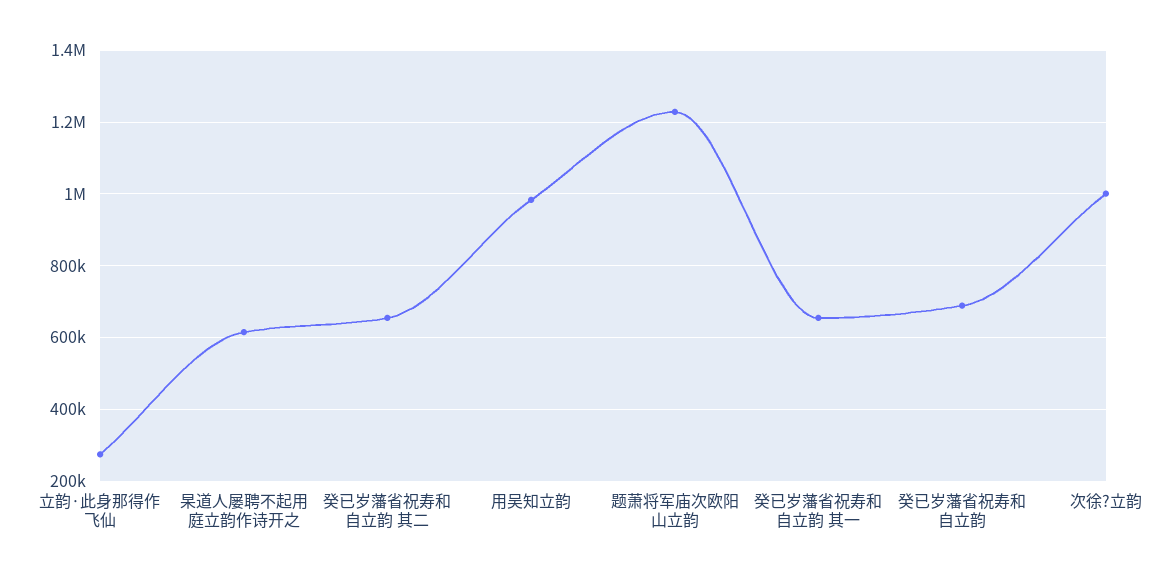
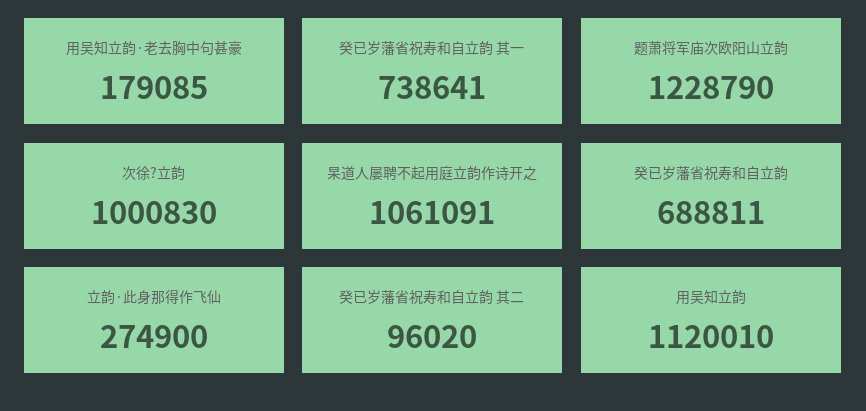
  {
    "立韵·此身那得作飞仙": 274900,
-   "杲道人屡聘不起用庭立韵作诗开之": 620000,
+   "杲道人屡聘不起用庭立韵作诗开之": 1061091,
-   "癸已岁藩省祝寿和自立韵 其二": 660000,
+   "癸已岁藩省祝寿和自立韵 其二": 96020,
-   "用吴知立韵": 980000,
+   "用吴知立韵": 1120010,
    "题萧将军庙次欧阳山立韵": 1228790,
-   "癸已岁藩省祝寿和自立韵 其一": 660000,
+   "癸已岁藩省祝寿和自立韵 其一": 738641,
    "癸已岁藩省祝寿和自立韵": 688811,
-   "次徐?立韵": 1000830
+   "次徐?立韵": 1000830,
+   "用吴知立韵·老去胸中句甚豪": 179085
  }

